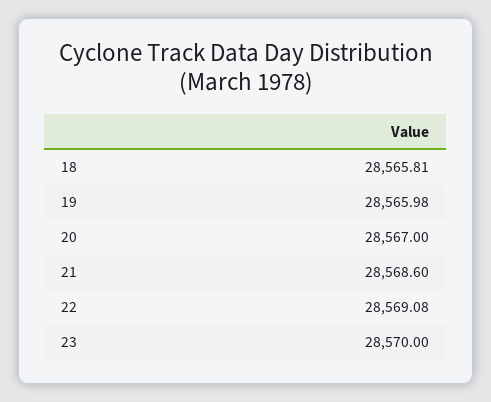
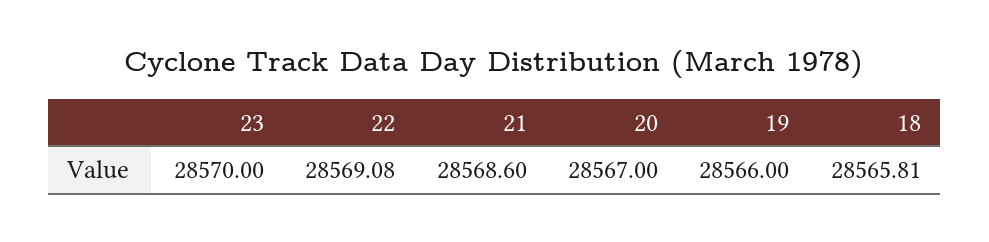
  {
    "18": 28565.81,
-   "19": 28565.98,
+   "19": 28566,
    "20": 28567,
    "21": 28568.6,
    "22": 28569.08,
    "23": 28570
  }

